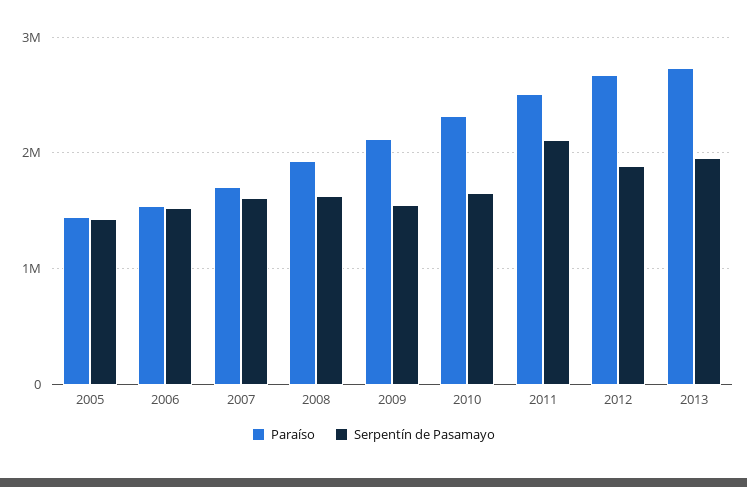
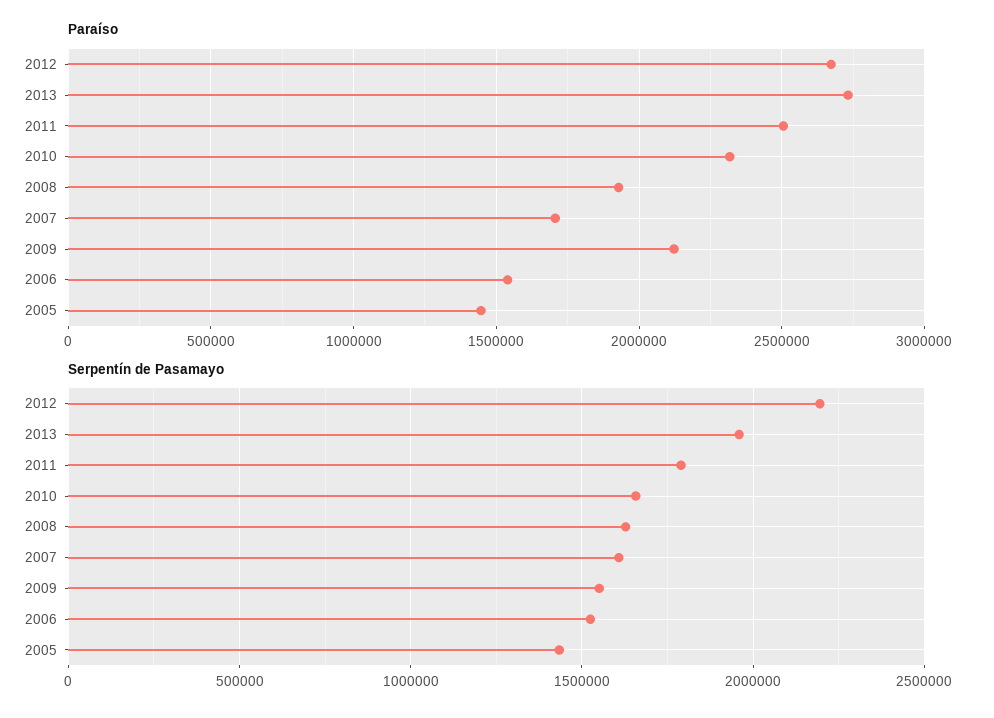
  {
    "Paraíso": {
      "2005": 1450000,
      "2006": 1550000,
      "2007": 1700000,
      "2008": 1950000,
      "2009": 2100000,
      "2010": 2300000,
      "2011": 2500000,
      "2012": 2650000,
      "2013": 2750000
    },
    "Serpentín de Pasamayo": {
      "2005": 1450000,
      "2006": 1500000,
      "2007": 1600000,
      "2008": 1650000,
      "2009": 1550000,
      "2010": 1650000,
-     "2011": 2100000,
+     "2011": 1800000,
-     "2012": 1900000,
+     "2012": 2200000,
      "2013": 1950000
    }
  }

